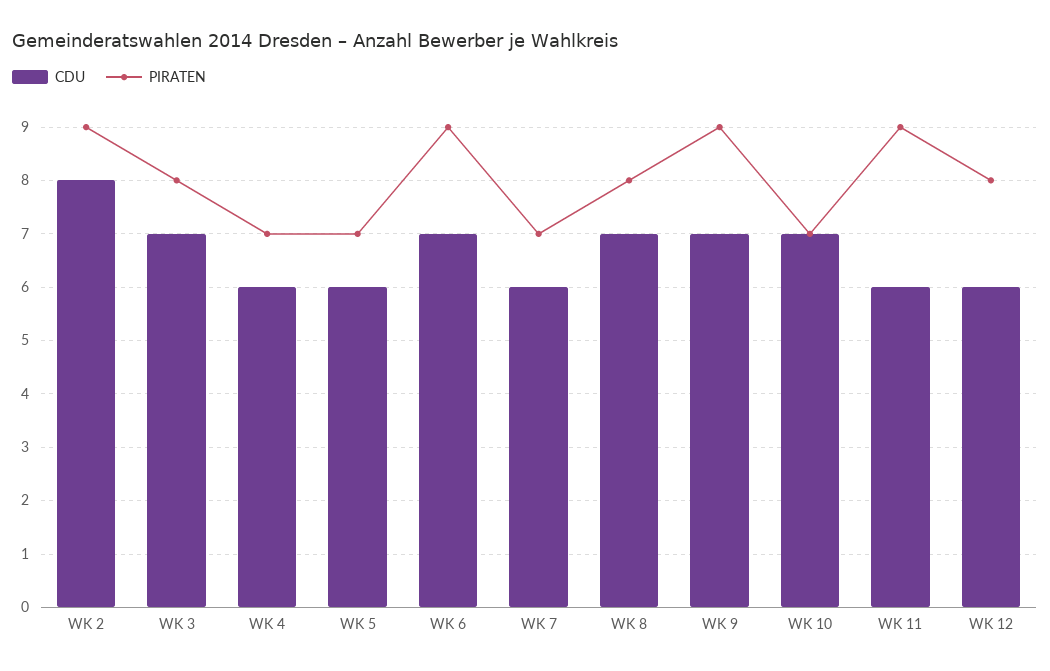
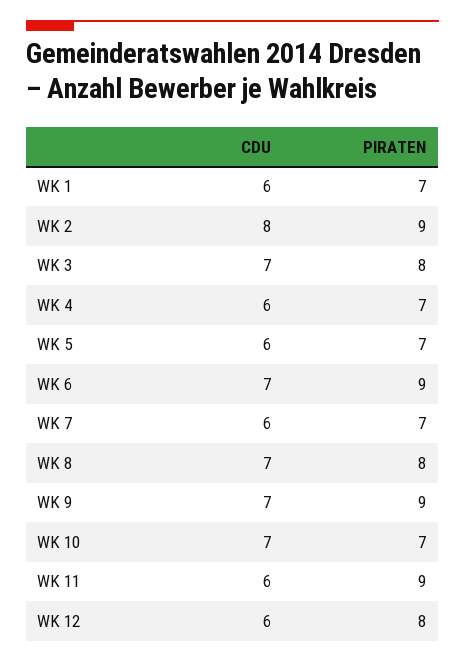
  {
    "CDU": {
      "WK 2": 8,
      "WK 3": 7,
      "WK 4": 6,
      "WK 5": 6,
      "WK 6": 7,
      "WK 7": 6,
      "WK 8": 7,
      "WK 9": 7,
      "WK 10": 7,
      "WK 11": 6,
-     "WK 12": 6
+     "WK 12": 6,
+     "WK 1": 6
    },
    "PIRATEN": {
      "WK 2": 9,
      "WK 3": 8,
      "WK 4": 7,
      "WK 5": 7,
      "WK 6": 9,
      "WK 7": 7,
      "WK 8": 8,
      "WK 9": 9,
      "WK 10": 7,
      "WK 11": 9,
-     "WK 12": 8
+     "WK 12": 8,
+     "WK 1": 7
    }
  }

